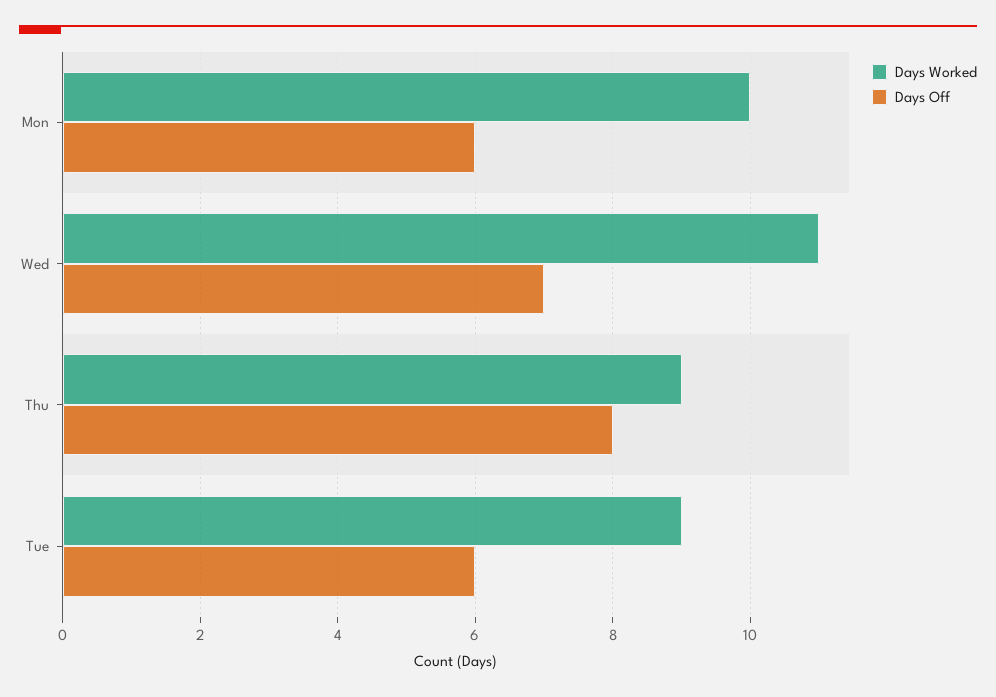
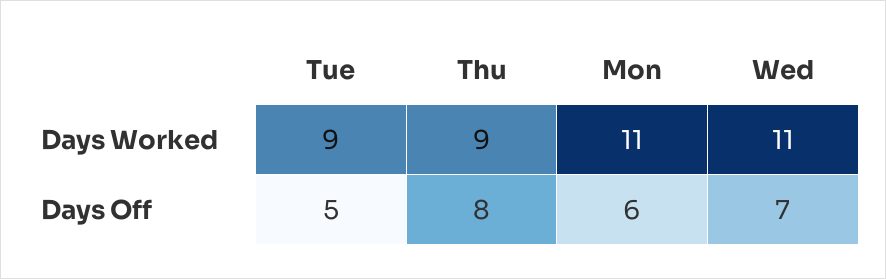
  {
    "Days Worked": {
-     "Mon": 10,
+     "Mon": 11,
      "Wed": 11,
      "Thu": 9,
      "Tue": 9
    },
    "Days Off": {
      "Mon": 6,
      "Wed": 7,
      "Thu": 8,
-     "Tue": 6
+     "Tue": 5
    }
  }

